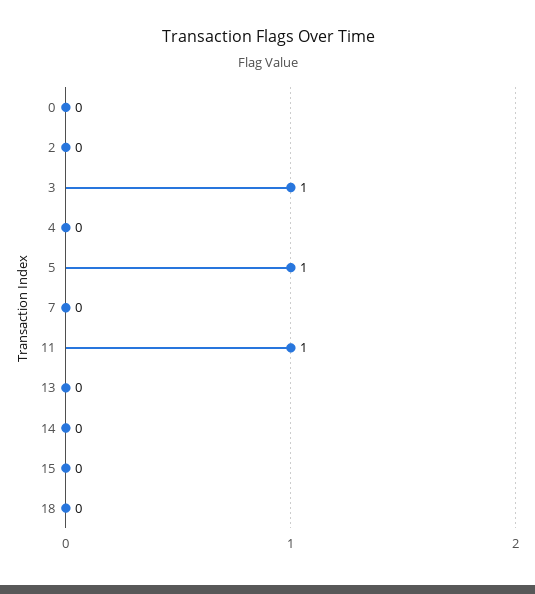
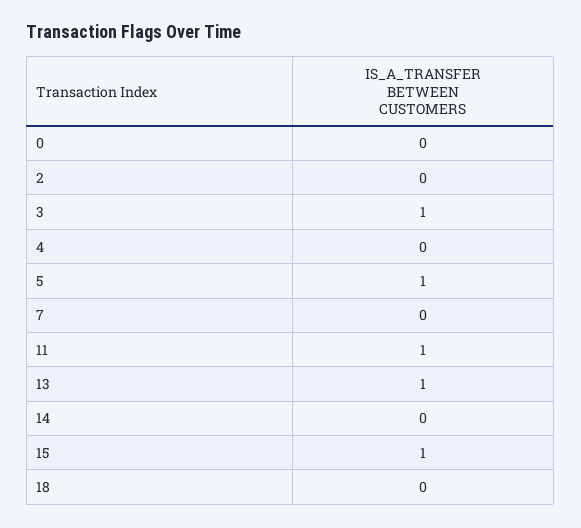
  {
    "0": 0,
    "2": 0,
    "3": 1,
    "4": 0,
    "5": 1,
    "7": 0,
    "11": 1,
-   "13": 0,
+   "13": 1,
    "14": 0,
-   "15": 0,
+   "15": 1,
    "18": 0
  }

